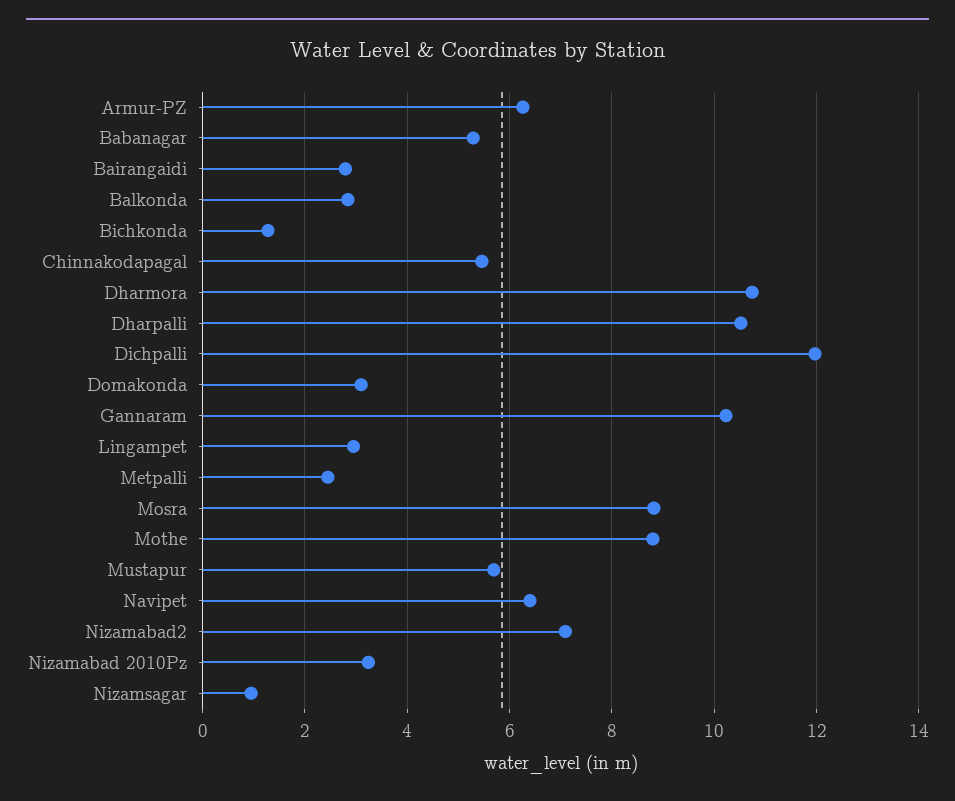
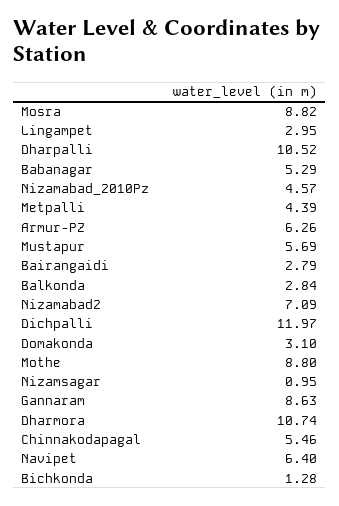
  {
    "Armur-PZ": 6.26,
    "Babanagar": 5.29,
    "Bairangaidi": 2.79,
    "Balkonda": 2.84,
    "Bichkonda": 1.28,
    "Chinnakodapagal": 5.46,
    "Dharmora": 10.74,
    "Dharpalli": 10.52,
    "Dichpalli": 11.97,
    "Domakonda": 3.1,
-   "Gannaram": 10.2,
+   "Gannaram": 8.63,
    "Lingampet": 2.95,
-   "Metpalli": 2.4,
+   "Metpalli": 4.39,
    "Mosra": 8.82,
    "Mothe": 8.8,
    "Mustapur": 5.69,
    "Navipet": 6.4,
    "Nizamabad2": 7.09,
-   "Nizamabad 2010Pz": 3.2,
+   "Nizamabad 2010Pz": 4.57,
    "Nizamsagar": 0.95
  }

